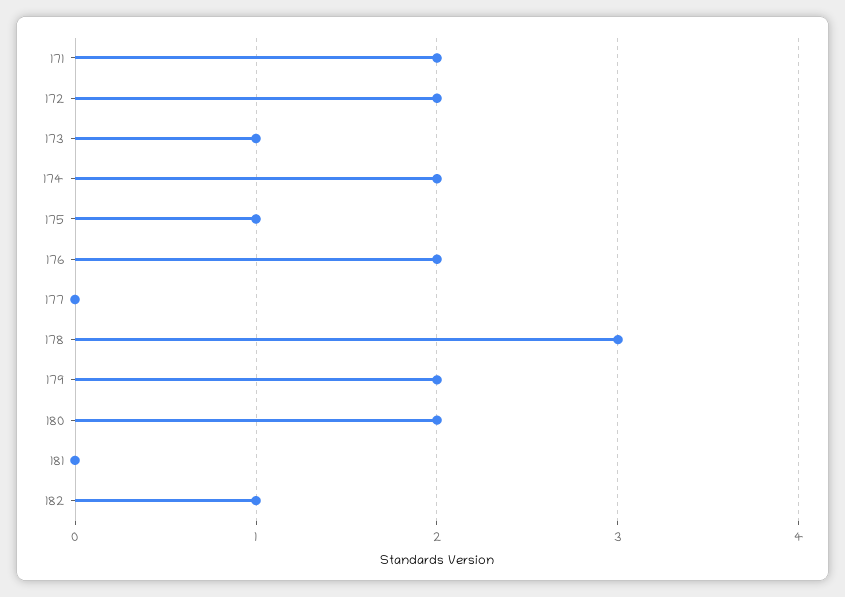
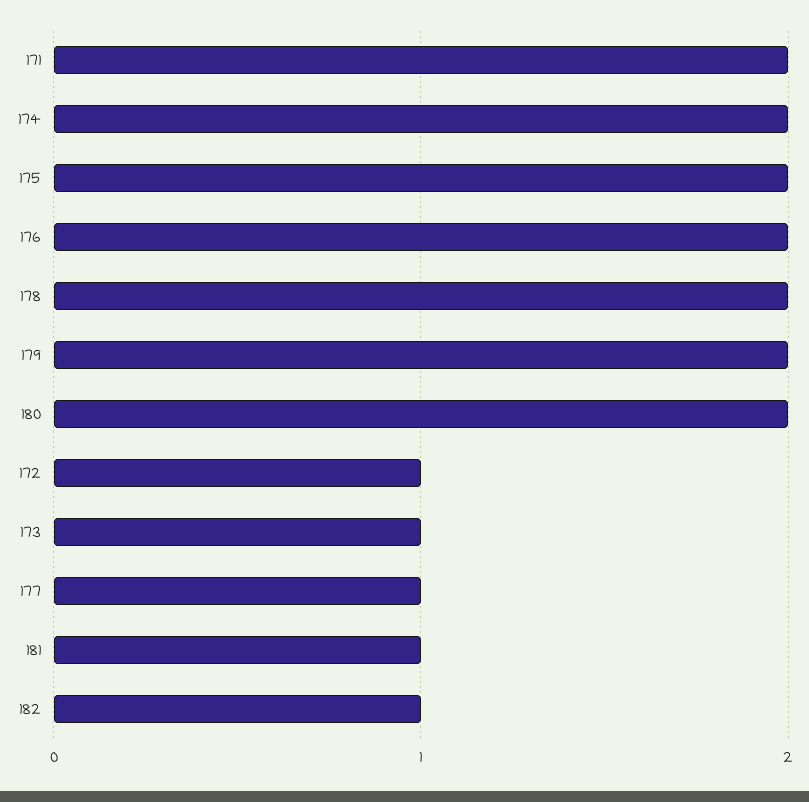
  {
    "171": 2,
-   "172": 2,
+   "172": 1,
    "173": 1,
    "174": 2,
-   "175": 1,
+   "175": 2,
    "176": 2,
-   "177": 0,
+   "177": 1,
-   "178": 3,
+   "178": 2,
    "179": 2,
    "180": 2,
-   "181": 0,
+   "181": 1,
    "182": 1
  }

